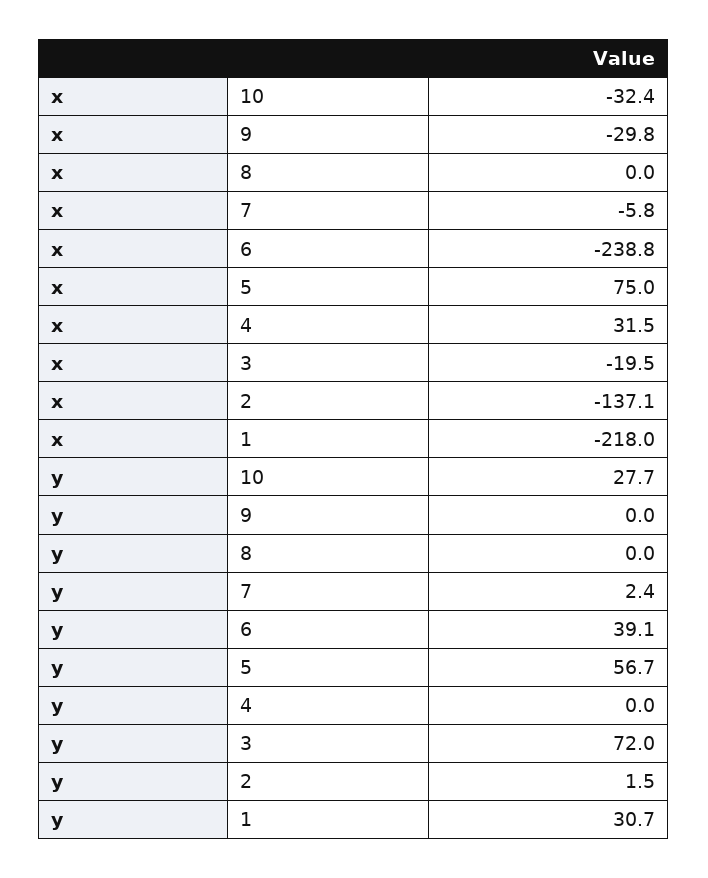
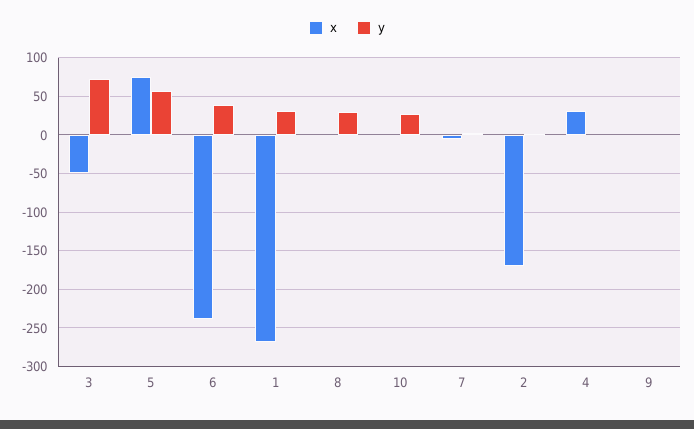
  {
    "x": {
-     "10": -32.4,
+     "10": 0,
-     "9": -29.8,
+     "9": 0,
      "8": 0,
      "7": -5.8,
      "6": -238.8,
      "5": 75,
      "4": 31.5,
-     "3": -19.5,
+     "3": -50,
-     "2": -137.1,
+     "2": -170,
-     "1": -218
+     "1": -270
    },
    "y": {
      "10": 27.7,
      "9": 0,
-     "8": 0,
+     "8": 30,
      "7": 2.4,
      "6": 39.1,
      "5": 56.7,
      "4": 0,
      "3": 72,
      "2": 1.5,
      "1": 30.7
    }
  }

